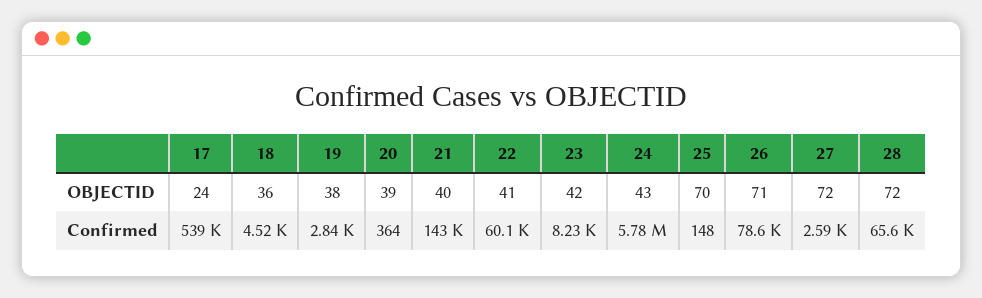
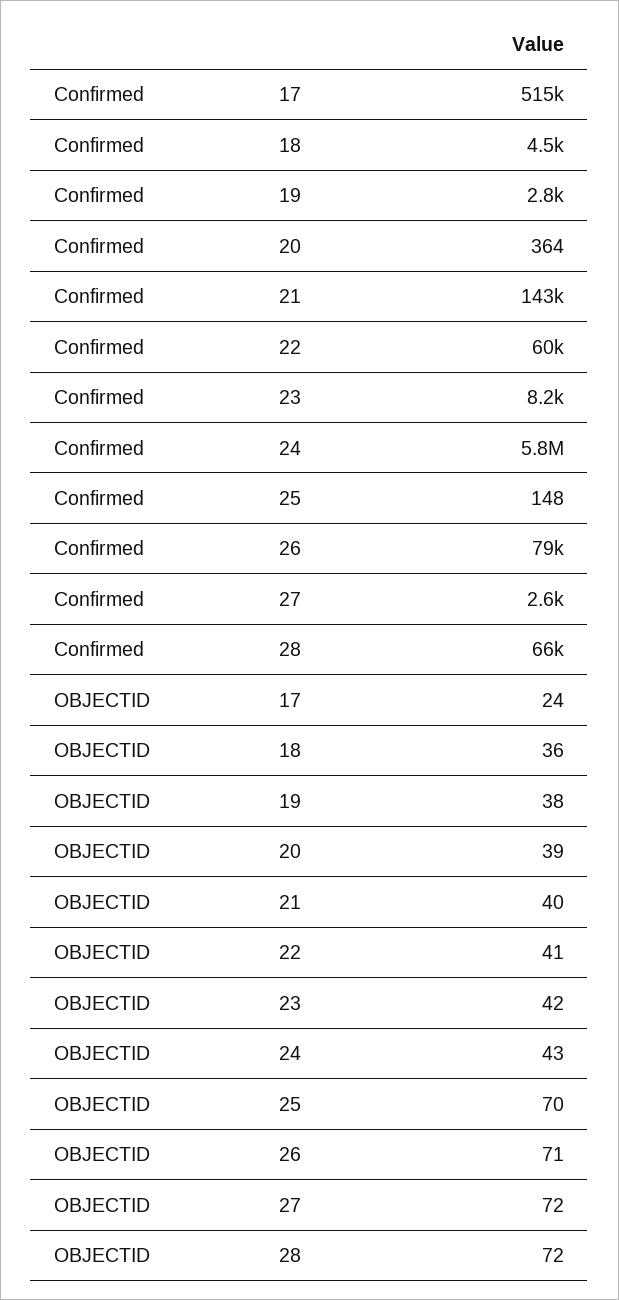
  {
    "17": {
      "OBJECTID": 24,
-     "Confirmed": 539000
+     "Confirmed": 515000
    },
    "18": {
      "OBJECTID": 36,
      "Confirmed": 4520
    },
    "19": {
      "OBJECTID": 38,
      "Confirmed": 2840
    },
    "20": {
      "OBJECTID": 39,
      "Confirmed": 364
    },
    "21": {
      "OBJECTID": 40,
      "Confirmed": 143000
    },
    "22": {
      "OBJECTID": 41,
      "Confirmed": 60100
    },
    "23": {
      "OBJECTID": 42,
      "Confirmed": 8230
    },
    "24": {
      "OBJECTID": 43,
      "Confirmed": 5780000
    },
    "25": {
      "OBJECTID": 70,
      "Confirmed": 148
    },
    "26": {
      "OBJECTID": 71,
      "Confirmed": 78600
    },
    "27": {
      "OBJECTID": 72,
      "Confirmed": 2590
    },
    "28": {
      "OBJECTID": 72,
      "Confirmed": 65600
    }
  }

